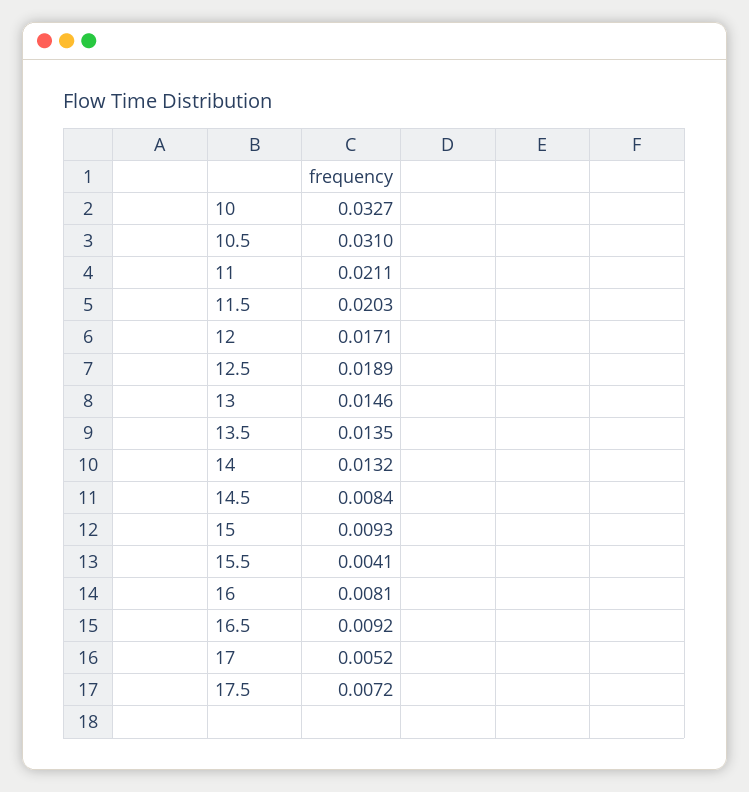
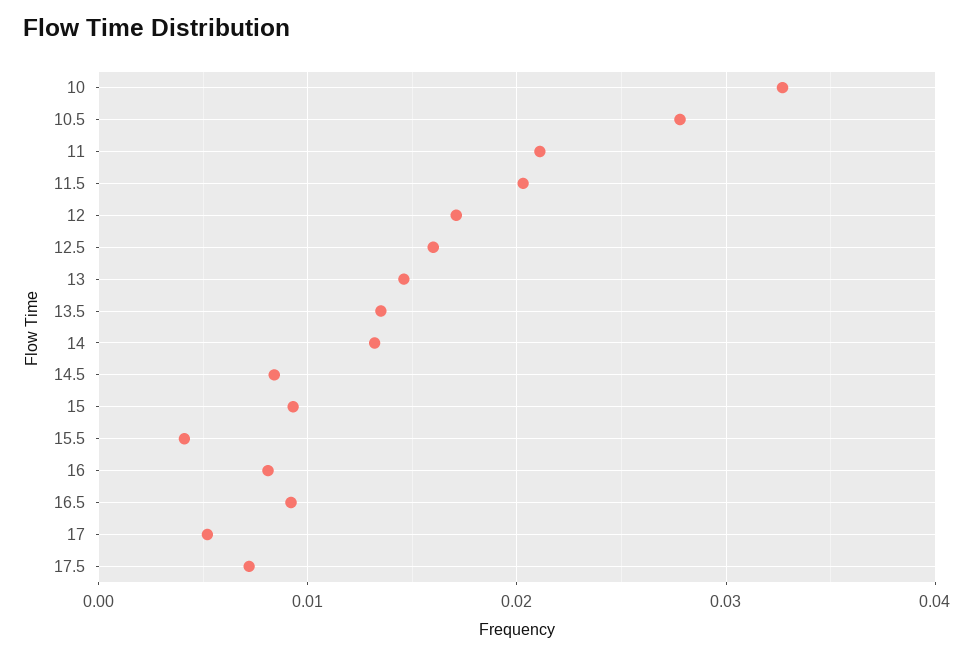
  {
    "10": 0.0327,
-   "10.5": 0.031,
+   "10.5": 0.028,
    "11": 0.0211,
    "11.5": 0.0203,
    "12": 0.0171,
-   "12.5": 0.0189,
+   "12.5": 0.016,
    "13": 0.0146,
    "13.5": 0.0135,
    "14": 0.0132,
    "14.5": 0.0084,
    "15": 0.0093,
    "15.5": 0.0041,
    "16": 0.0081,
    "16.5": 0.0092,
    "17": 0.0052,
    "17.5": 0.0072
  }

